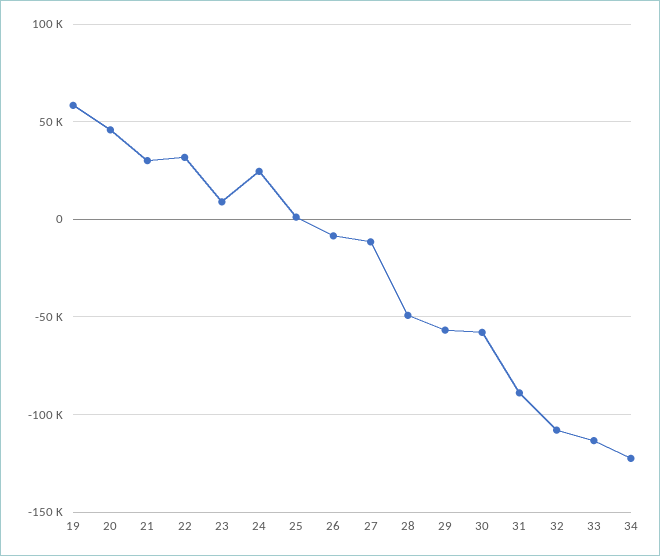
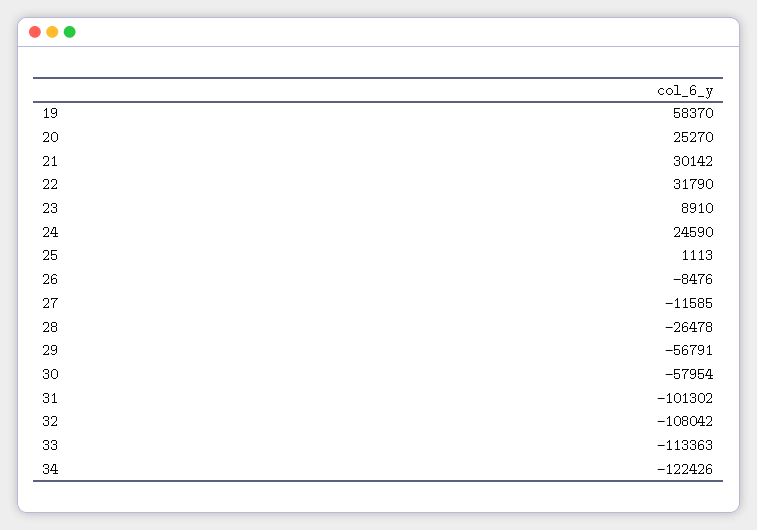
  {
    "19": 58370,
-   "20": 45000,
+   "20": 25270,
    "21": 30142,
    "22": 31790,
    "23": 8910,
    "24": 24590,
    "25": 1113,
    "26": -8476,
    "27": -11585,
-   "28": -50000,
+   "28": -26478,
    "29": -56791,
    "30": -57954,
-   "31": -90000,
+   "31": -101302,
    "32": -108042,
    "33": -113363,
    "34": -122426
  }

